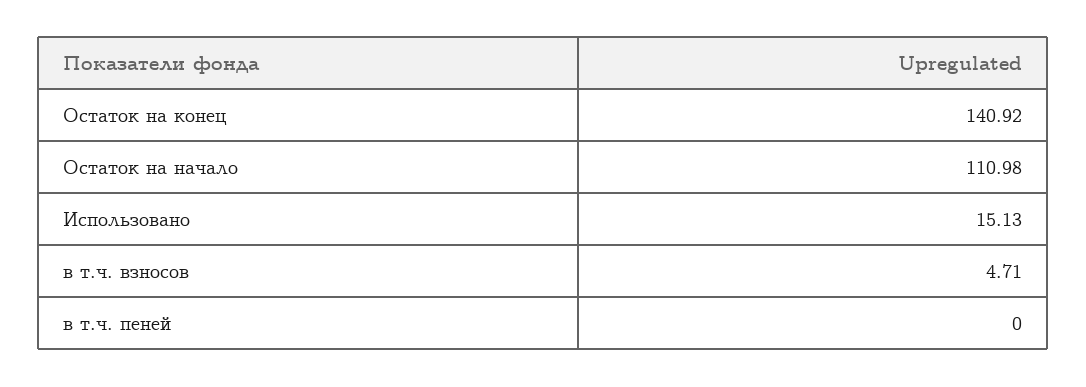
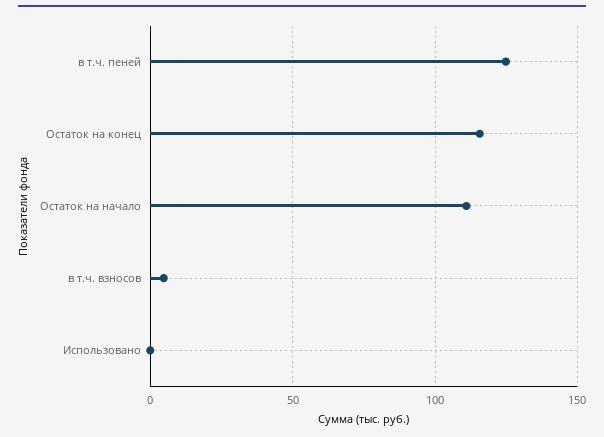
  {
-   "Остаток на конец": 140.92,
+   "Остаток на конец": 115,
    "Остаток на начало": 110.98,
-   "Использовано": 15.13,
+   "Использовано": 0,
    "в т.ч. взносов": 4.71,
-   "в т.ч. пеней": 0
+   "в т.ч. пеней": 125
  }

